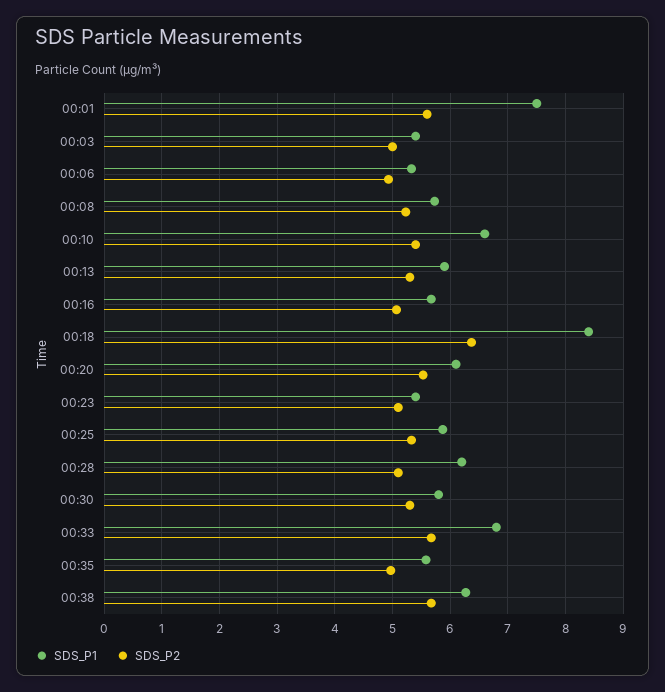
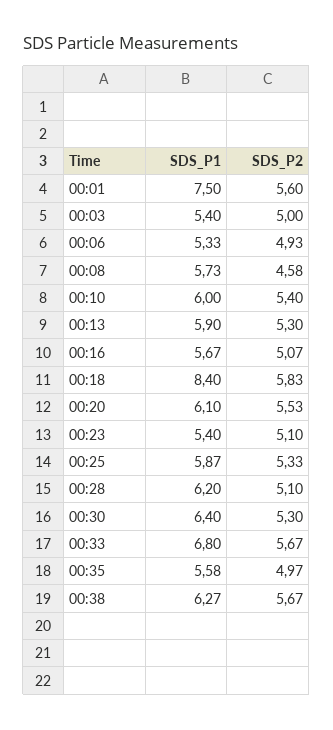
  {
    "SDS_P1": {
      "00:01": 7.5,
      "00:03": 5.4,
      "00:06": 5.33,
      "00:08": 5.73,
-     "00:10": 6.6,
+     "00:10": 6,
      "00:13": 5.9,
      "00:16": 5.67,
      "00:18": 8.4,
      "00:20": 6.1,
      "00:23": 5.4,
      "00:25": 5.87,
      "00:28": 6.2,
-     "00:30": 5.8,
+     "00:30": 6.4,
      "00:33": 6.8,
      "00:35": 5.58,
      "00:38": 6.27
    },
    "SDS_P2": {
      "00:01": 5.6,
      "00:03": 5,
      "00:06": 4.93,
-     "00:08": 5.2,
+     "00:08": 4.58,
      "00:10": 5.4,
      "00:13": 5.3,
      "00:16": 5.07,
-     "00:18": 6.4,
+     "00:18": 5.83,
      "00:20": 5.53,
      "00:23": 5.1,
      "00:25": 5.33,
      "00:28": 5.1,
      "00:30": 5.3,
      "00:33": 5.67,
      "00:35": 4.97,
      "00:38": 5.67
    }
  }

